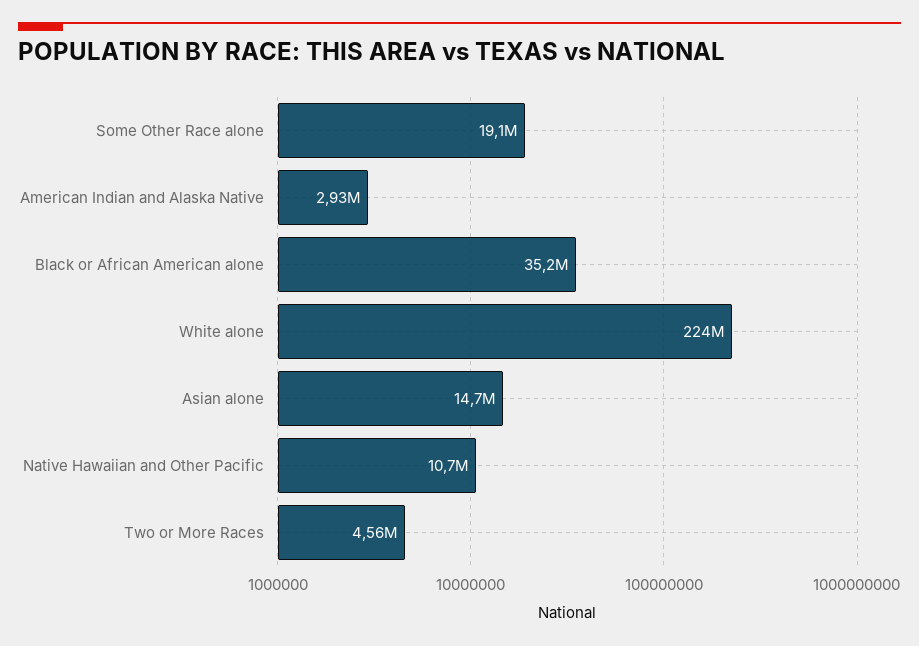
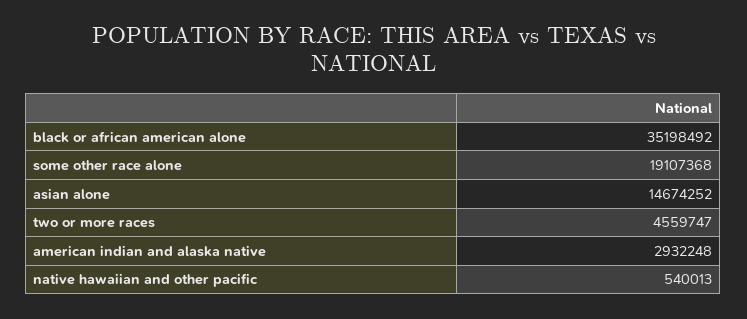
  {
    "Some Other Race alone": 19107368,
    "American Indian and Alaska Native": 2932248,
    "Black or African American alone": 35198492,
-   "White alone": 224000000,
    "Asian alone": 14674252,
-   "Native Hawaiian and Other Pacific": 10700000,
+   "Native Hawaiian and Other Pacific": 540013,
    "Two or More Races": 4559747
  }

